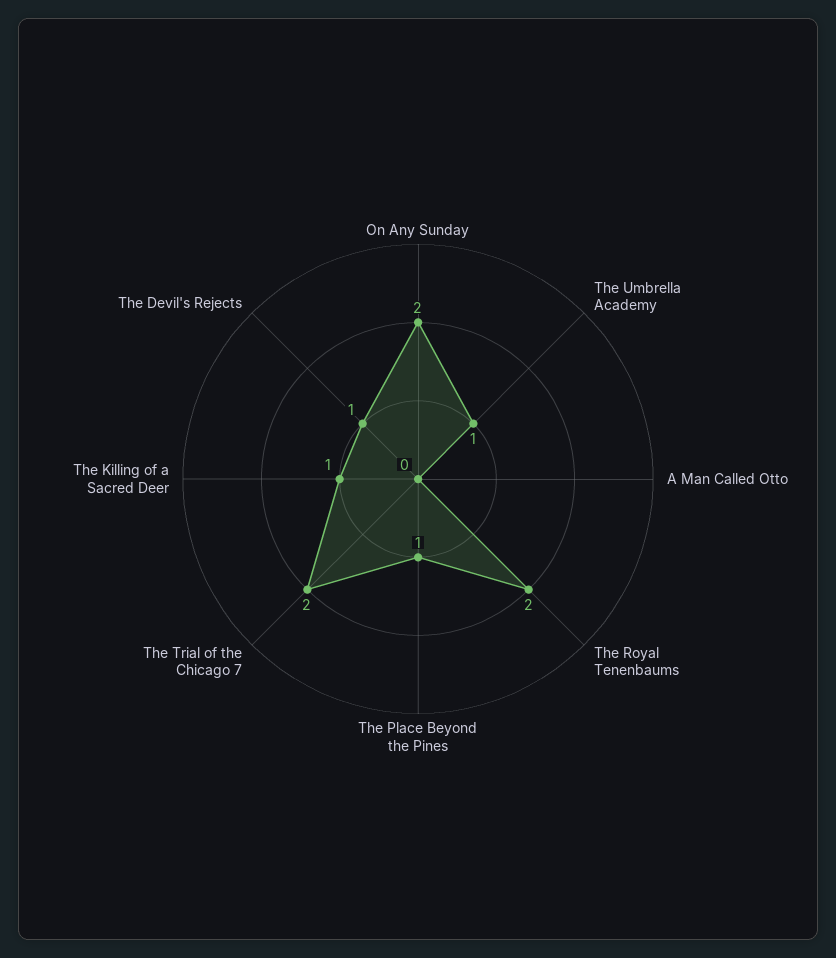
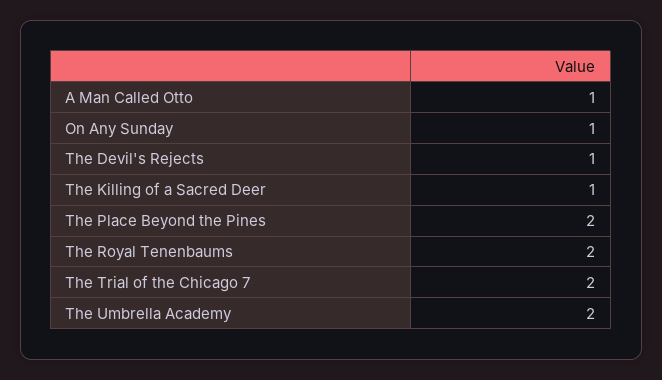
  {
-   "On Any Sunday": 2,
+   "On Any Sunday": 1,
-   "The Umbrella Academy": 1,
+   "The Umbrella Academy": 2,
-   "A Man Called Otto": 0,
+   "A Man Called Otto": 1,
    "The Royal Tenenbaums": 2,
-   "The Place Beyond the Pines": 1,
+   "The Place Beyond the Pines": 2,
    "The Trial of the Chicago 7": 2,
    "The Killing of a Sacred Deer": 1,
    "The Devil's Rejects": 1
  }

